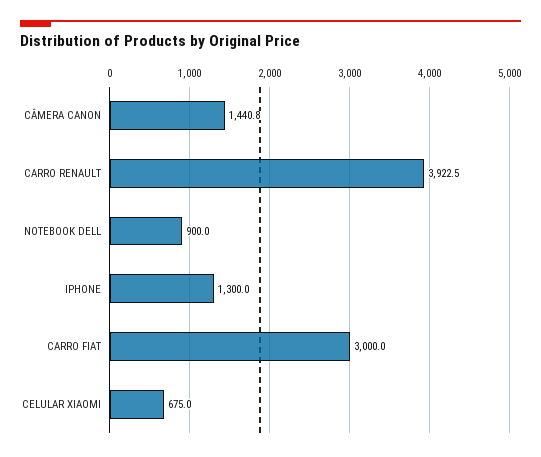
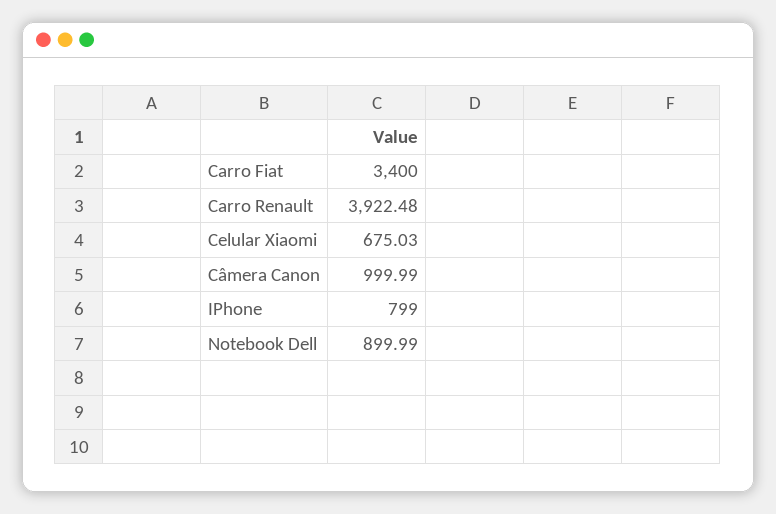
  {
-   "CÂMERA CANON": 1440.8,
+   "CÂMERA CANON": 999.99,
    "CARRO RENAULT": 3922.48,
    "NOTEBOOK DELL": 899.99,
-   "IPHONE": 1300,
+   "IPHONE": 799,
-   "CARRO FIAT": 3000,
+   "CARRO FIAT": 3400,
    "CELULAR XIAOMI": 675.03
  }

